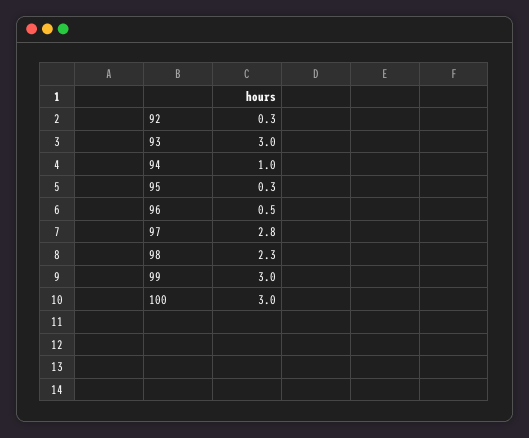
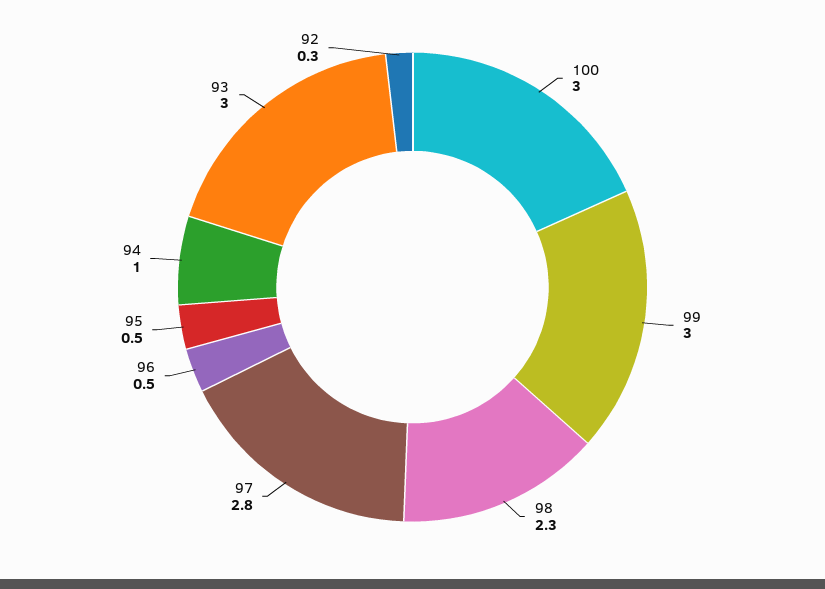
  {
    "92": 0.3,
    "93": 3,
    "94": 1,
-   "95": 0.3,
+   "95": 0.5,
    "96": 0.5,
    "97": 2.8,
    "98": 2.3,
    "99": 3,
    "100": 3
  }

